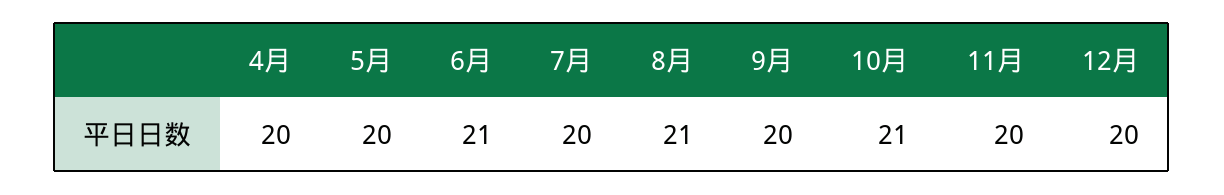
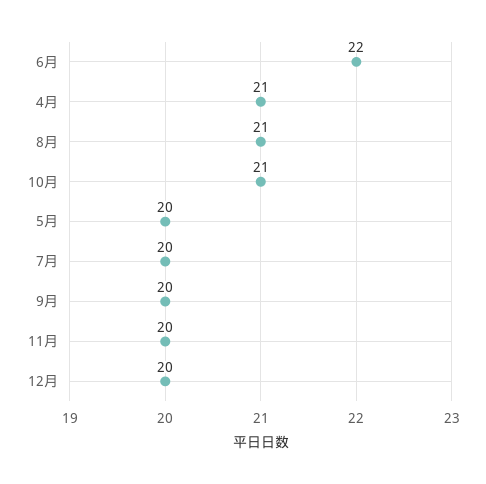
  {
-   "4月": 20,
+   "4月": 21,
    "5月": 20,
-   "6月": 21,
+   "6月": 22,
    "7月": 20,
    "8月": 21,
    "9月": 20,
    "10月": 21,
    "11月": 20,
    "12月": 20
  }

